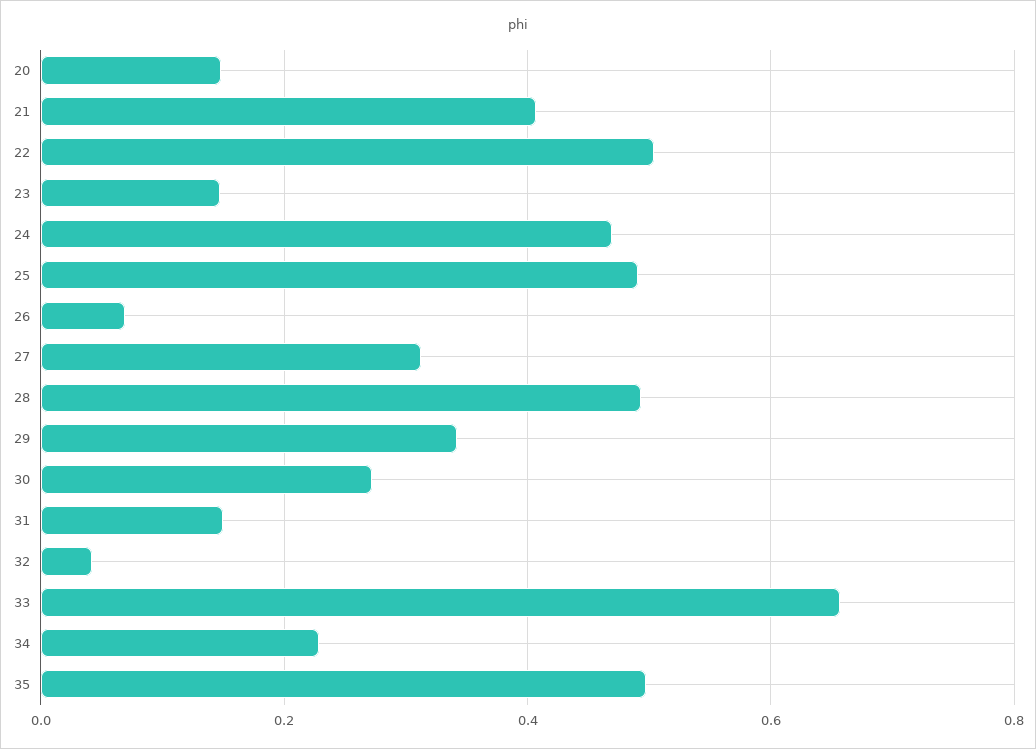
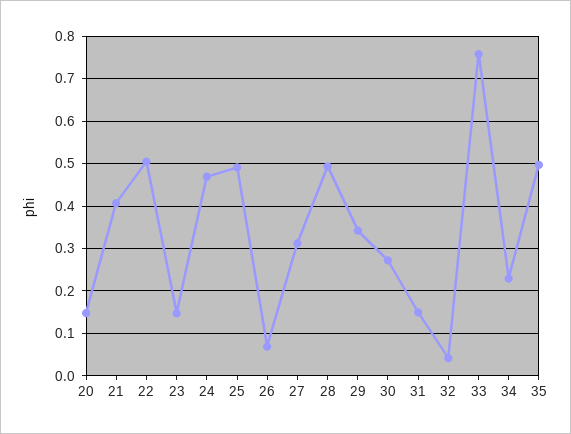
  {
    "20": 0.14,
    "21": 0.4,
    "22": 0.5,
    "23": 0.14,
    "24": 0.46,
    "25": 0.5,
    "26": 0.06,
    "27": 0.32,
    "28": 0.5,
    "29": 0.34,
    "30": 0.28,
    "31": 0.14,
    "32": 0.04,
-   "33": 0.66,
+   "33": 0.76,
    "34": 0.22,
    "35": 0.5
  }

